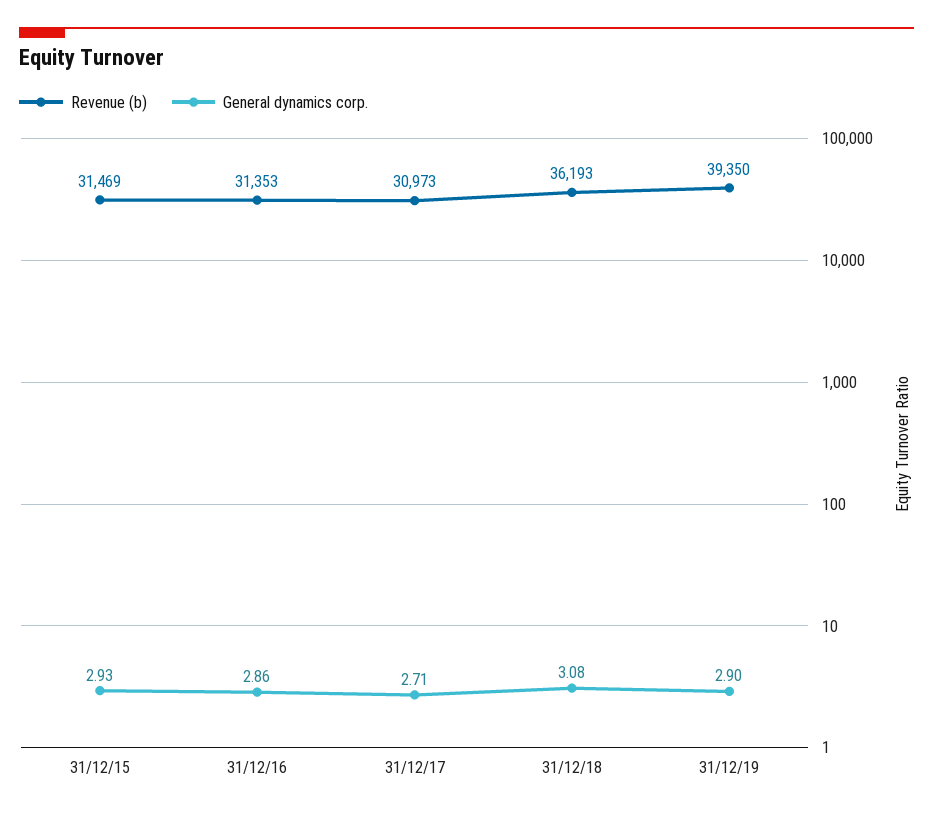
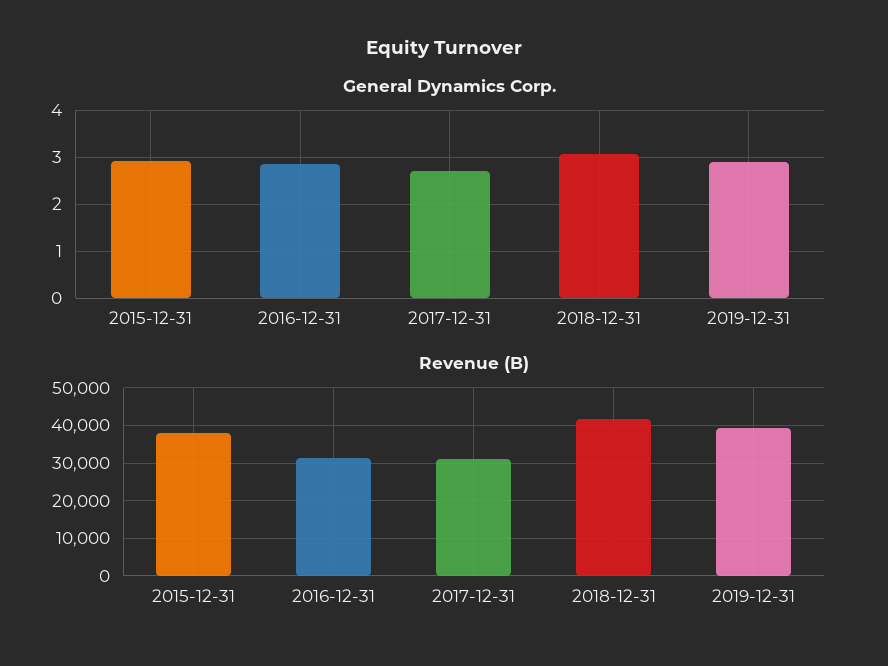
  {
    "Revenue (b)": {
-     "31/12/15": 31469,
+     "31/12/15": 38000,
      "31/12/16": 31353,
      "31/12/17": 30973,
-     "31/12/18": 36193,
+     "31/12/18": 42000,
      "31/12/19": 39350
    },
    "General dynamics corp.": {
      "31/12/15": 2.93,
      "31/12/16": 2.86,
      "31/12/17": 2.71,
      "31/12/18": 3.08,
      "31/12/19": 2.9
    }
  }

